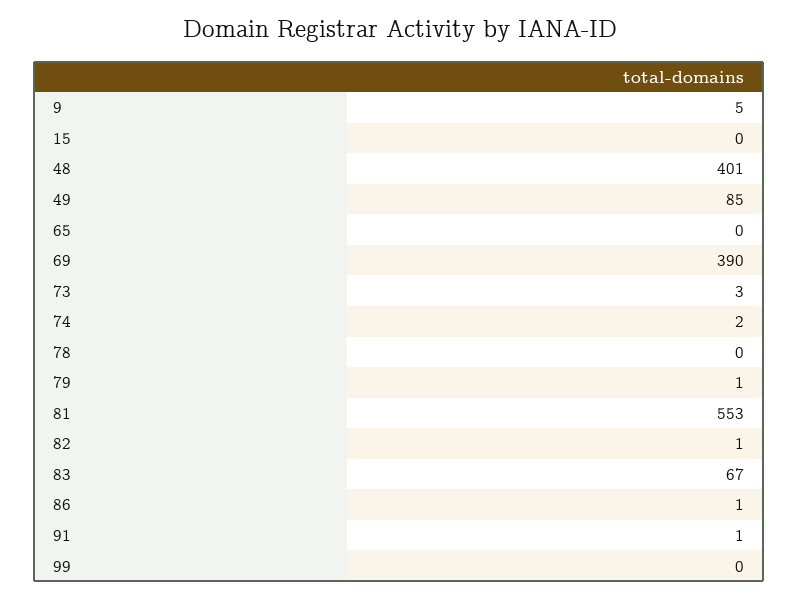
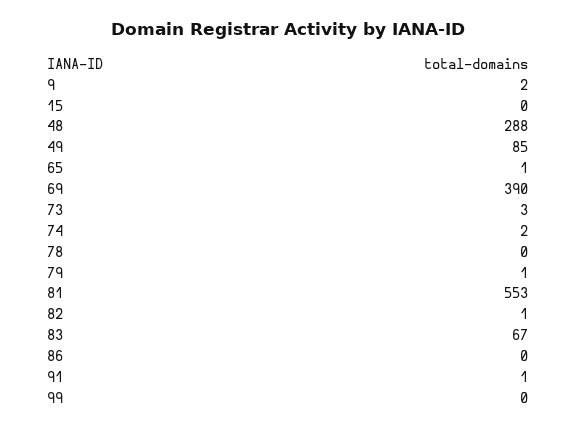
  {
-   "9": 5,
+   "9": 2,
    "15": 0,
-   "48": 401,
+   "48": 288,
    "49": 85,
-   "65": 0,
+   "65": 1,
    "69": 390,
    "73": 3,
    "74": 2,
    "78": 0,
    "79": 1,
    "81": 553,
    "82": 1,
    "83": 67,
-   "86": 1,
+   "86": 0,
    "91": 1,
    "99": 0
  }

